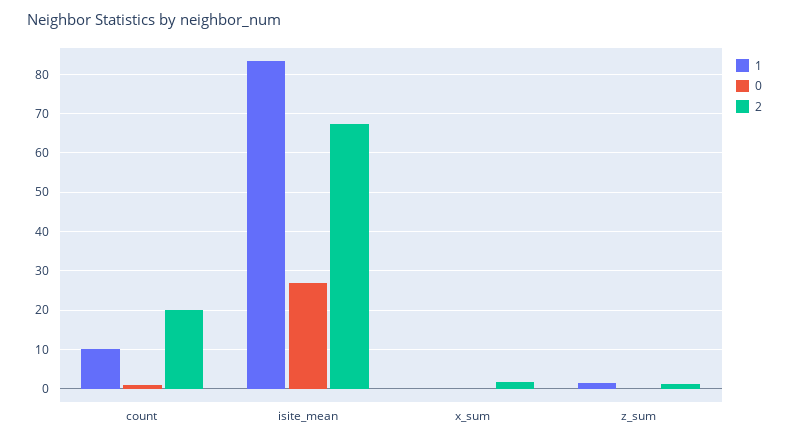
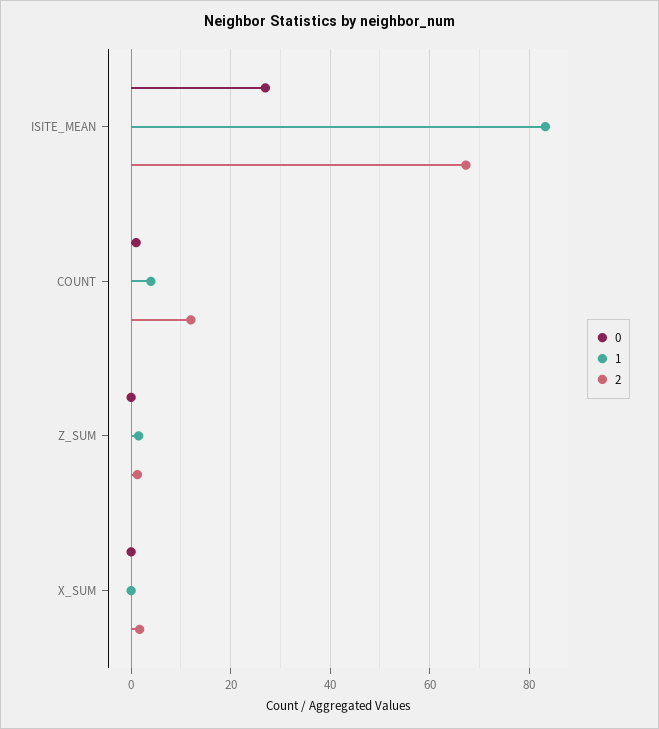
  {
    "1": {
-     "count": 10,
+     "count": 4,
      "isite_mean": 84,
      "x_sum": 0,
      "z_sum": 2
    },
    "0": {
      "count": 2,
      "isite_mean": 28,
      "x_sum": 0,
      "z_sum": 0
    },
    "2": {
-     "count": 20,
+     "count": 12,
      "isite_mean": 68,
      "x_sum": 2,
      "z_sum": 2
    }
  }

